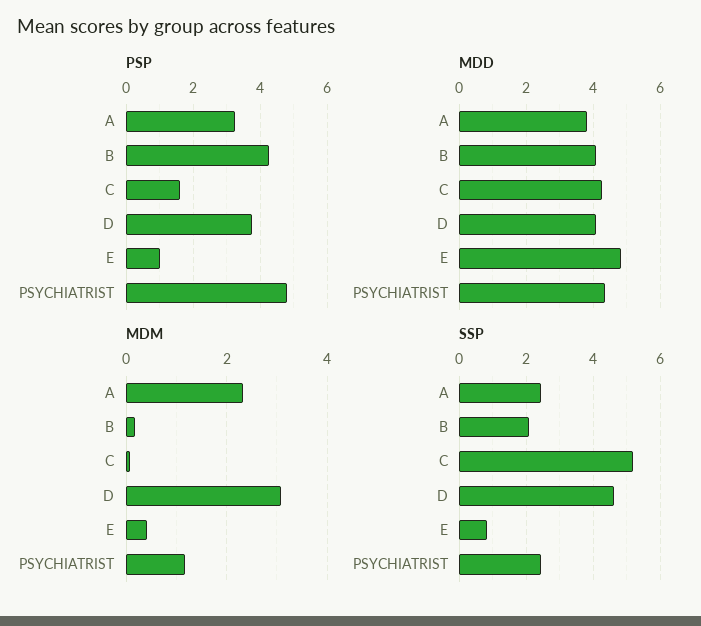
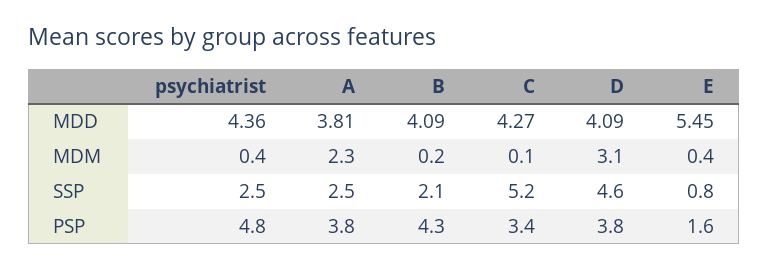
  {
    "PSP": {
-     "A": 3.2,
+     "A": 3.8,
      "B": 4.3,
-     "C": 1.6,
+     "C": 3.4,
      "D": 3.8,
-     "E": 1,
+     "E": 1.6,
      "PSYCHIATRIST": 4.8
    },
    "MDD": {
      "A": 3.81,
      "B": 4.09,
      "C": 4.27,
      "D": 4.09,
-     "E": 4.8,
+     "E": 5.45,
      "PSYCHIATRIST": 4.36
    },
    "MDM": {
      "A": 2.3,
      "B": 0.2,
      "C": 0.1,
      "D": 3.1,
      "E": 0.4,
-     "PSYCHIATRIST": 1.2
+     "PSYCHIATRIST": 0.4
    },
    "SSP": {
      "A": 2.5,
      "B": 2.1,
      "C": 5.2,
      "D": 4.6,
      "E": 0.8,
      "PSYCHIATRIST": 2.5
    }
  }

